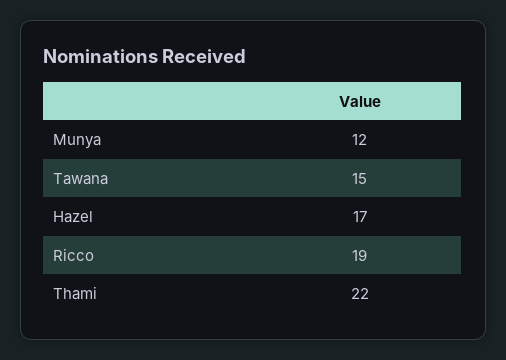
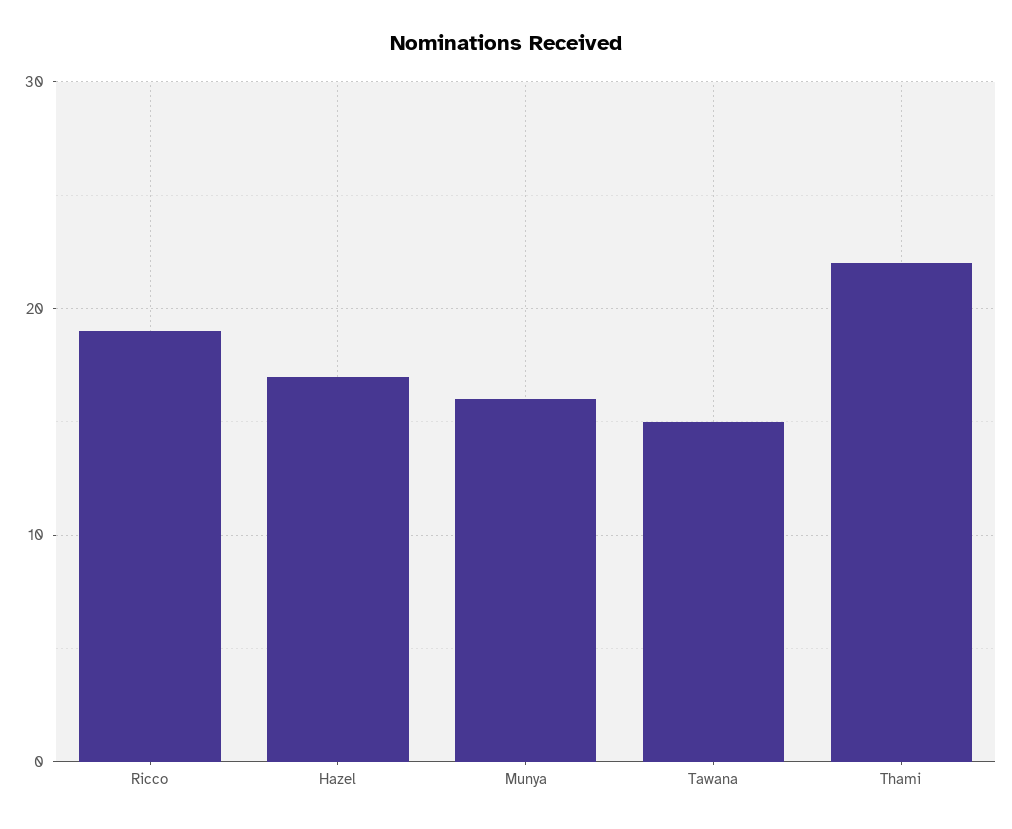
  {
-   "Munya": 12,
+   "Munya": 16,
    "Tawana": 15,
    "Hazel": 17,
    "Ricco": 19,
    "Thami": 22
  }

